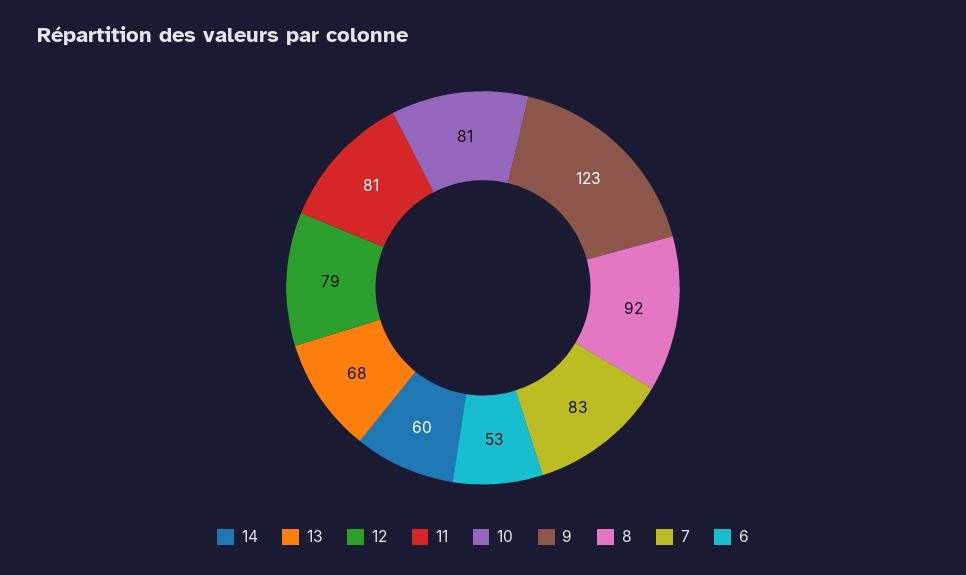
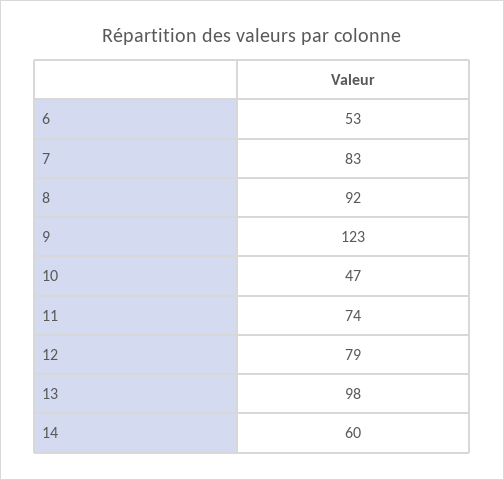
  {
    "14": 60,
-   "13": 68,
+   "13": 98,
    "12": 79,
-   "11": 81,
+   "11": 74,
-   "10": 81,
+   "10": 47,
    "9": 123,
    "8": 92,
    "7": 83,
    "6": 53
  }

